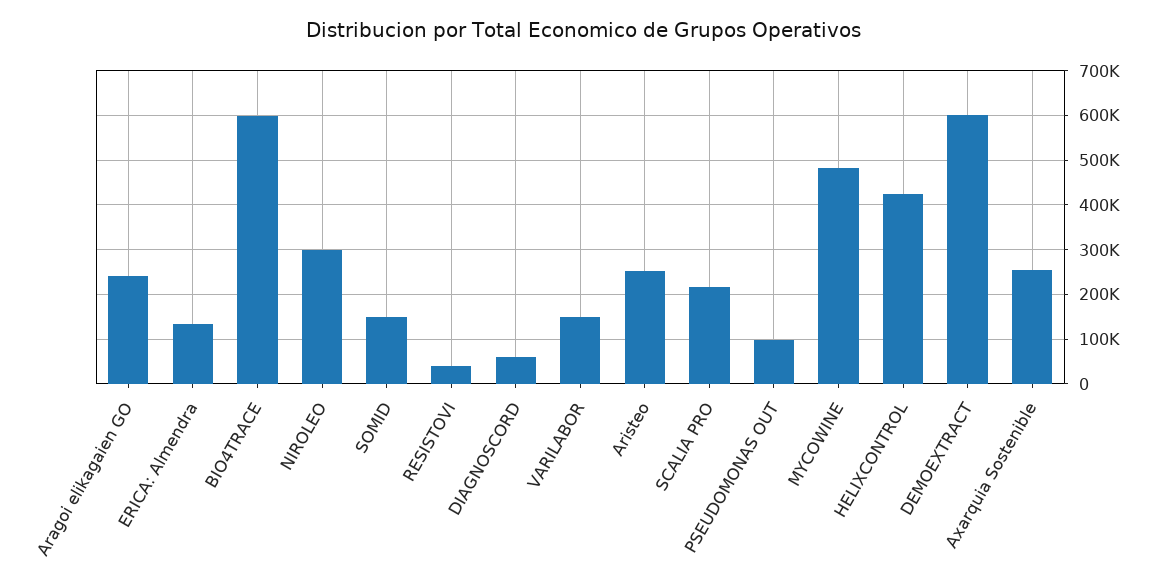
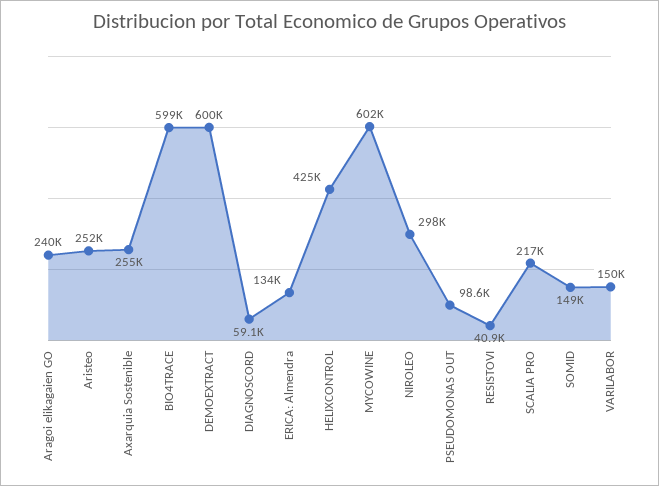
  {
    "Aragoi elikagaien GO": 240000,
    "ERICA: Almendra": 134000,
    "BIO4TRACE": 599000,
    "NIROLEO": 298000,
    "SOMID": 149000,
    "RESISTOVI": 40900,
    "DIAGNOSCORD": 59100,
    "VARILABOR": 150000,
    "Aristeo": 252000,
    "SCALIA PRO": 217000,
    "PSEUDOMONAS OUT": 98600,
-   "MYCOWINE": 480000,
+   "MYCOWINE": 602000,
    "HELIXCONTROL": 425000,
    "DEMOEXTRACT": 600000,
    "Axarquia Sostenible": 255000
  }

